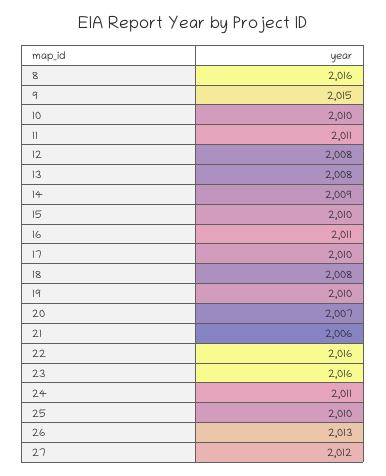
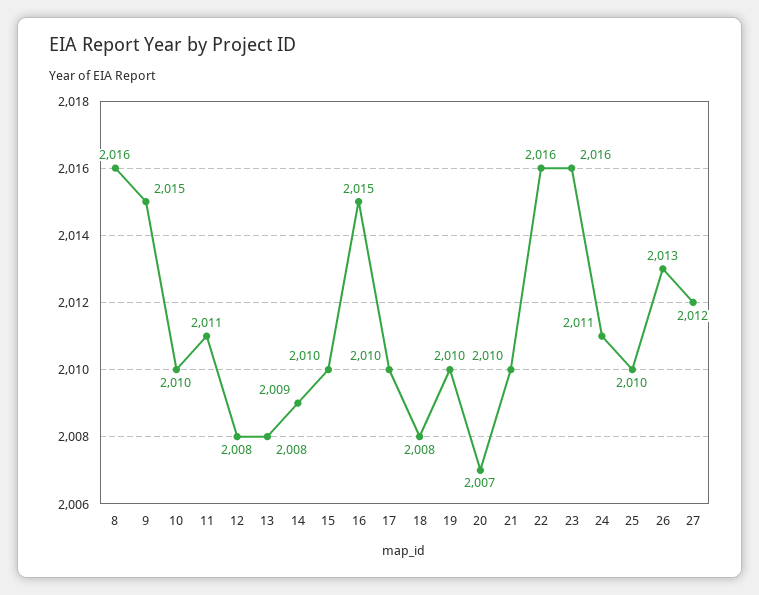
  {
    "8": 2016,
    "9": 2015,
    "10": 2010,
    "11": 2011,
    "12": 2008,
    "13": 2008,
    "14": 2009,
    "15": 2010,
-   "16": 2011,
+   "16": 2015,
    "17": 2010,
    "18": 2008,
    "19": 2010,
    "20": 2007,
-   "21": 2006,
+   "21": 2010,
    "22": 2016,
    "23": 2016,
    "24": 2011,
    "25": 2010,
    "26": 2013,
    "27": 2012
  }

